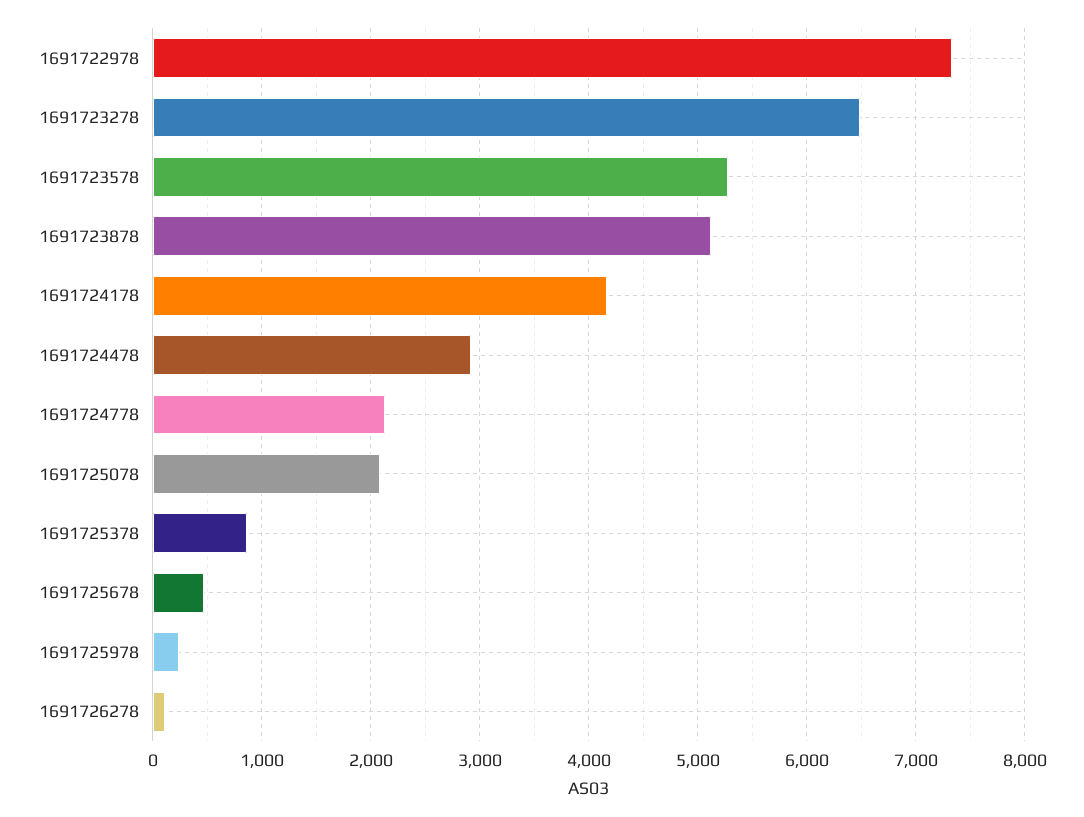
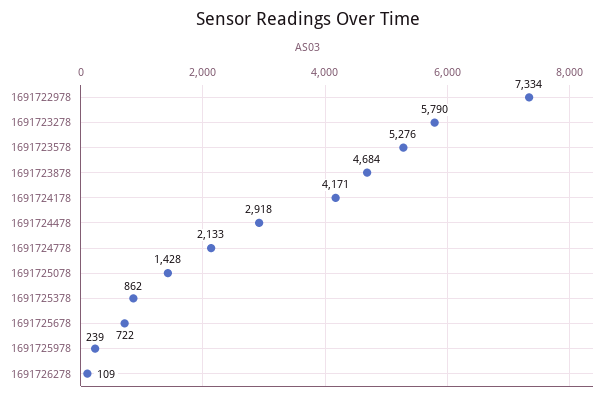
  {
    "1691722978": 7334,
-   "1691723278": 6500,
+   "1691723278": 5790,
    "1691723578": 5276,
-   "1691723878": 5100,
+   "1691723878": 4684,
    "1691724178": 4171,
    "1691724478": 2918,
    "1691724778": 2133,
-   "1691725078": 2100,
+   "1691725078": 1428,
    "1691725378": 862,
-   "1691725678": 500,
+   "1691725678": 722,
    "1691725978": 239,
    "1691726278": 109
  }

